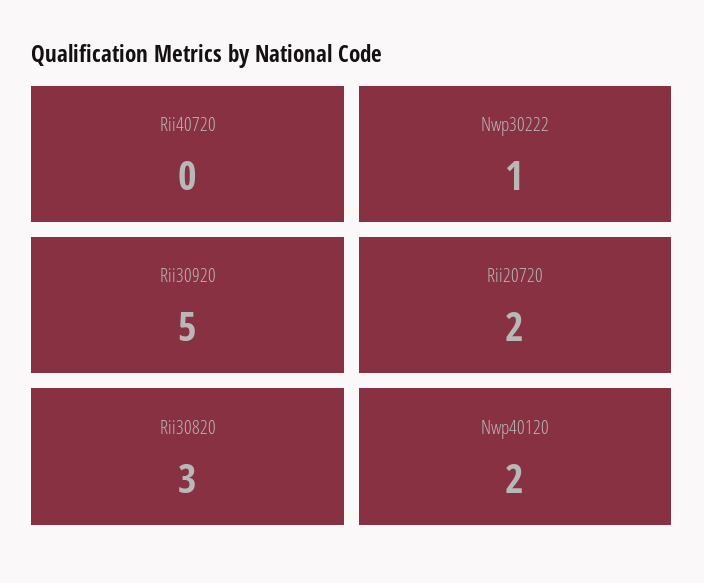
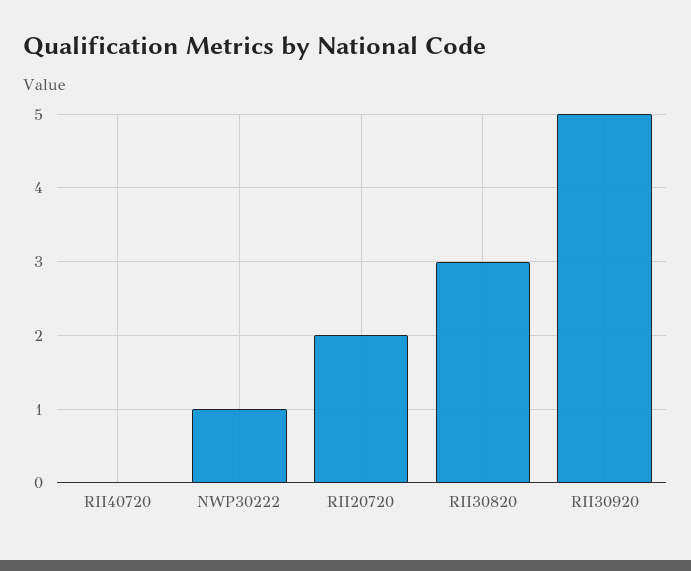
  {
    "Rii40720": 0,
    "Nwp30222": 1,
    "Rii30920": 5,
    "Rii20720": 2,
-   "Rii30820": 3,
+   "Rii30820": 3
-   "Nwp40120": 2
  }

